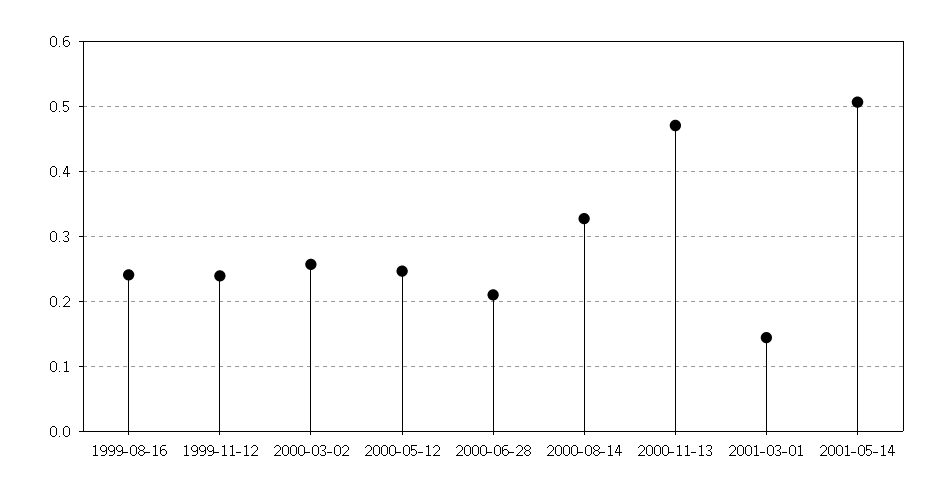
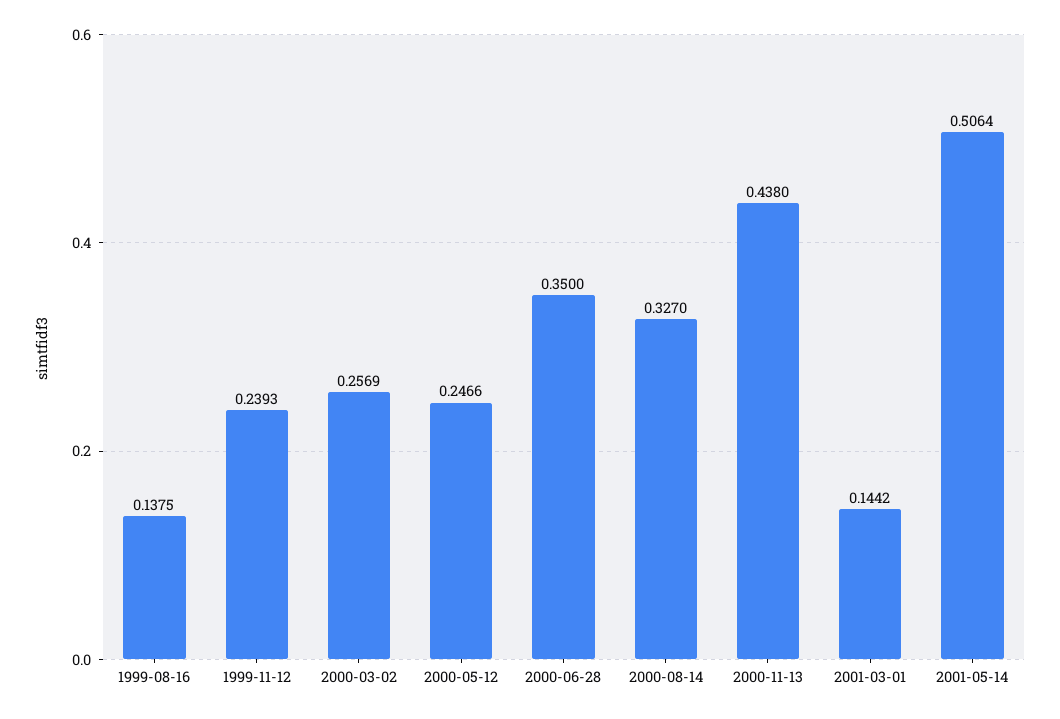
  {
-   "1999-08-16": 0.24,
+   "1999-08-16": 0.1375,
    "1999-11-12": 0.2393,
    "2000-03-02": 0.2569,
    "2000-05-12": 0.2466,
-   "2000-06-28": 0.21,
+   "2000-06-28": 0.35,
    "2000-08-14": 0.327,
-   "2000-11-13": 0.47,
+   "2000-11-13": 0.438,
    "2001-03-01": 0.1442,
    "2001-05-14": 0.5064
  }

